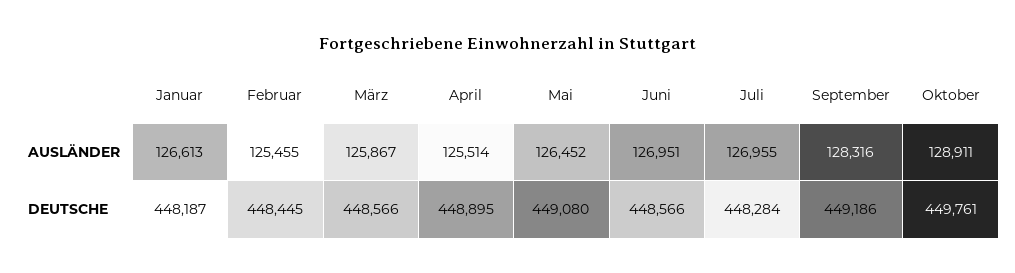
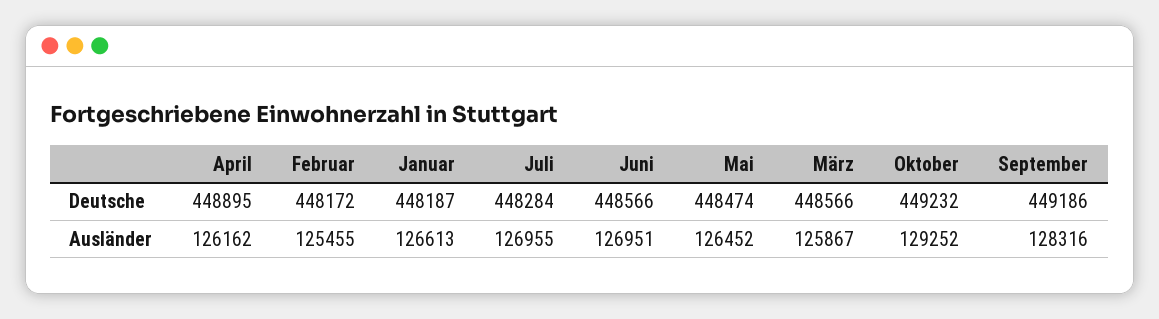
  {
    "Januar": {
      "AUSLÄNDER": 126613,
      "DEUTSCHE": 448187
    },
    "Februar": {
      "AUSLÄNDER": 125455,
-     "DEUTSCHE": 448445
+     "DEUTSCHE": 448172
    },
    "März": {
      "AUSLÄNDER": 125867,
      "DEUTSCHE": 448566
    },
    "April": {
-     "AUSLÄNDER": 125514,
+     "AUSLÄNDER": 126162,
      "DEUTSCHE": 448895
    },
    "Mai": {
      "AUSLÄNDER": 126452,
-     "DEUTSCHE": 449080
+     "DEUTSCHE": 448474
    },
    "Juni": {
      "AUSLÄNDER": 126951,
      "DEUTSCHE": 448566
    },
    "Juli": {
      "AUSLÄNDER": 126955,
      "DEUTSCHE": 448284
    },
    "September": {
      "AUSLÄNDER": 128316,
      "DEUTSCHE": 449186
    },
    "Oktober": {
-     "AUSLÄNDER": 128911,
+     "AUSLÄNDER": 129252,
-     "DEUTSCHE": 449761
+     "DEUTSCHE": 449232
    }
  }

